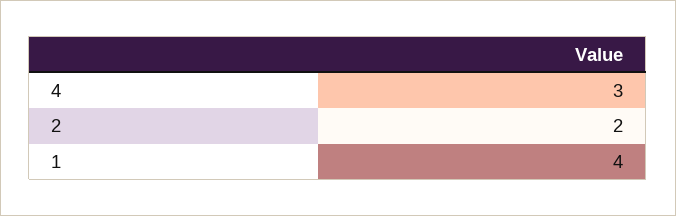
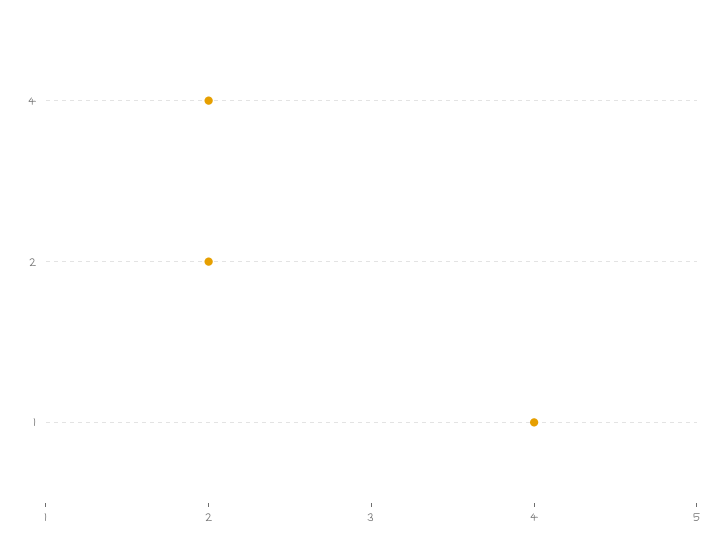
  {
-   "4": 3,
+   "4": 2,
    "2": 2,
    "1": 4
  }

